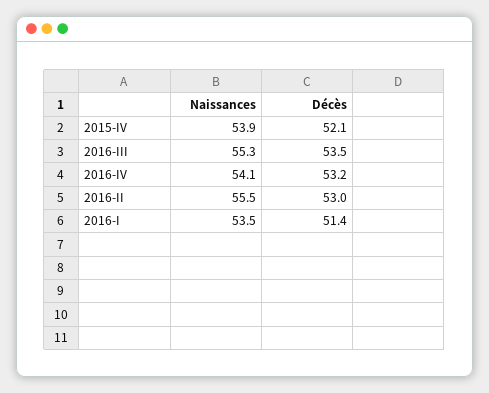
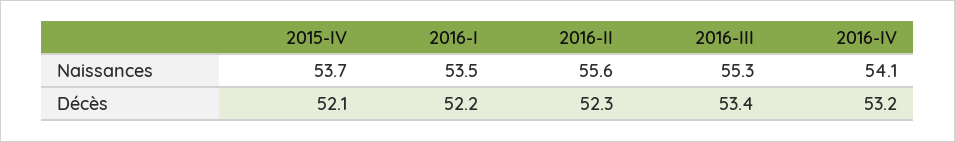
  {
    "Naissances": {
-     "2015-IV": 53.9,
+     "2015-IV": 53.7,
      "2016-III": 55.3,
      "2016-IV": 54.1,
-     "2016-II": 55.5,
+     "2016-II": 55.6,
      "2016-I": 53.5
    },
    "Décès": {
      "2015-IV": 52.1,
-     "2016-III": 53.5,
+     "2016-III": 53.4,
      "2016-IV": 53.2,
-     "2016-II": 53,
+     "2016-II": 52.3,
-     "2016-I": 51.4
+     "2016-I": 52.2
    }
  }

